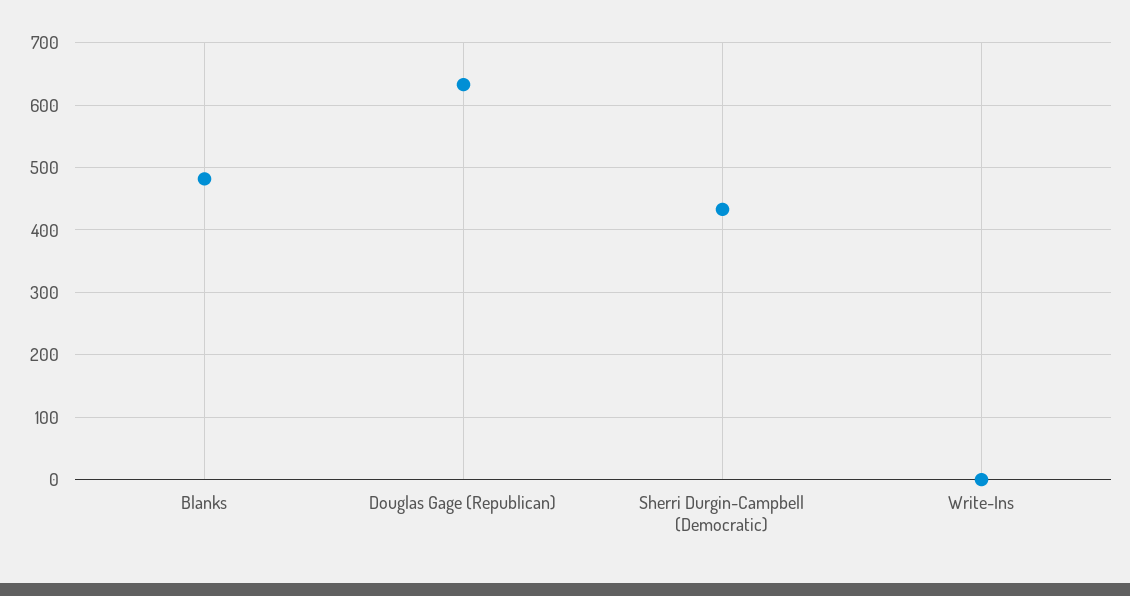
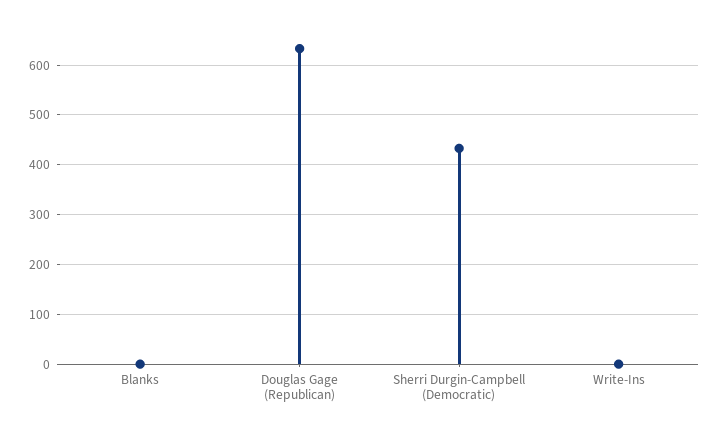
  {
-   "Blanks": 480,
+   "Blanks": 0,
    "Douglas Gage (Republican)": 630,
    "Sherri Durgin-Campbell (Democratic)": 430,
    "Write-Ins": 0
  }

